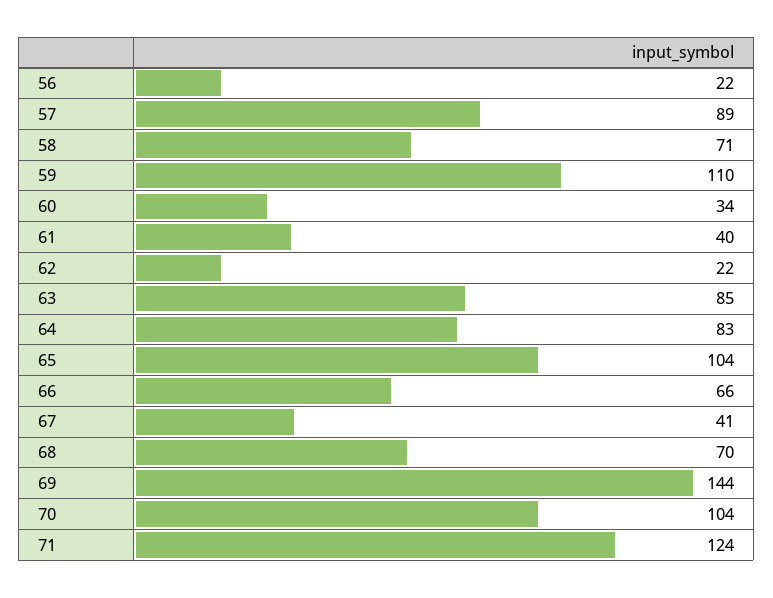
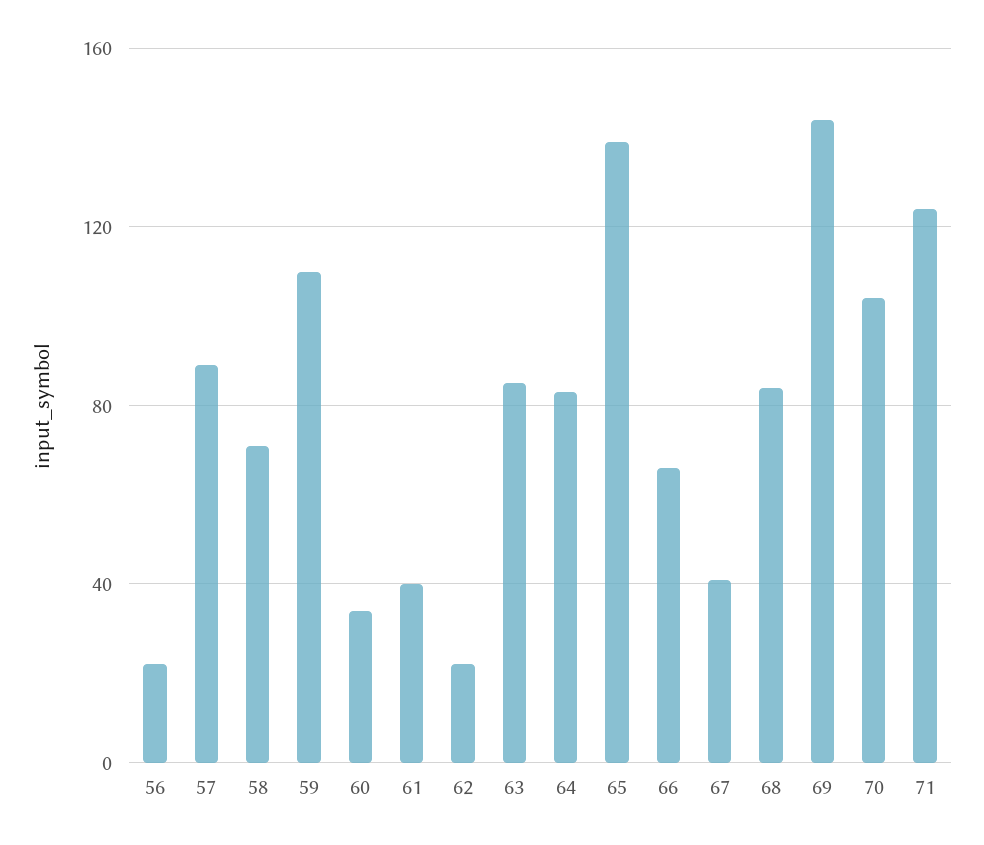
  {
    "56": 22,
    "57": 89,
    "58": 71,
    "59": 110,
    "60": 34,
    "61": 40,
    "62": 22,
    "63": 85,
    "64": 83,
-   "65": 104,
+   "65": 140,
    "66": 66,
    "67": 41,
-   "68": 70,
+   "68": 85,
    "69": 144,
    "70": 104,
    "71": 124
  }

